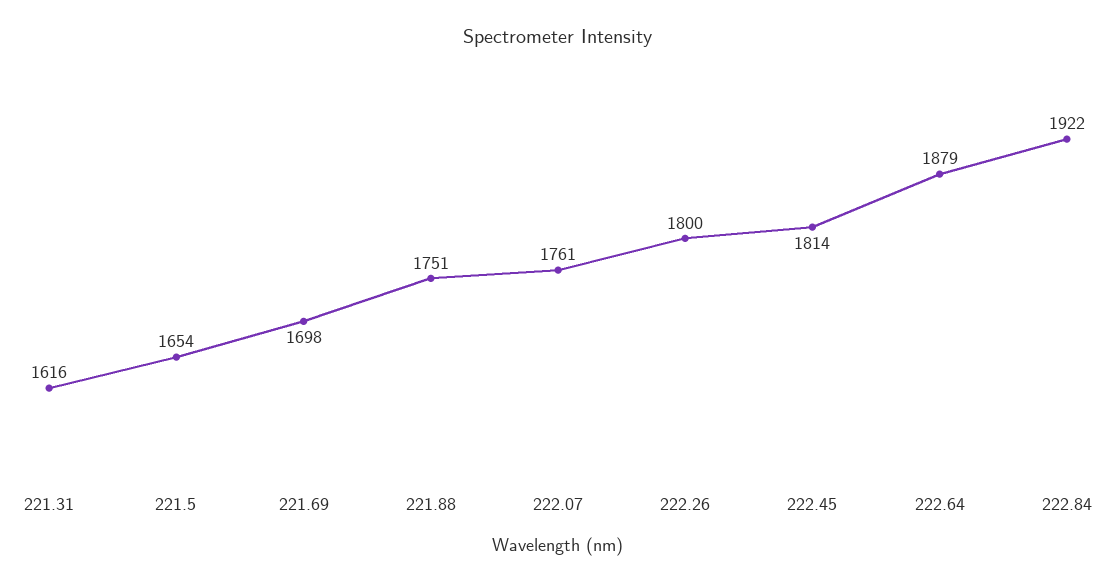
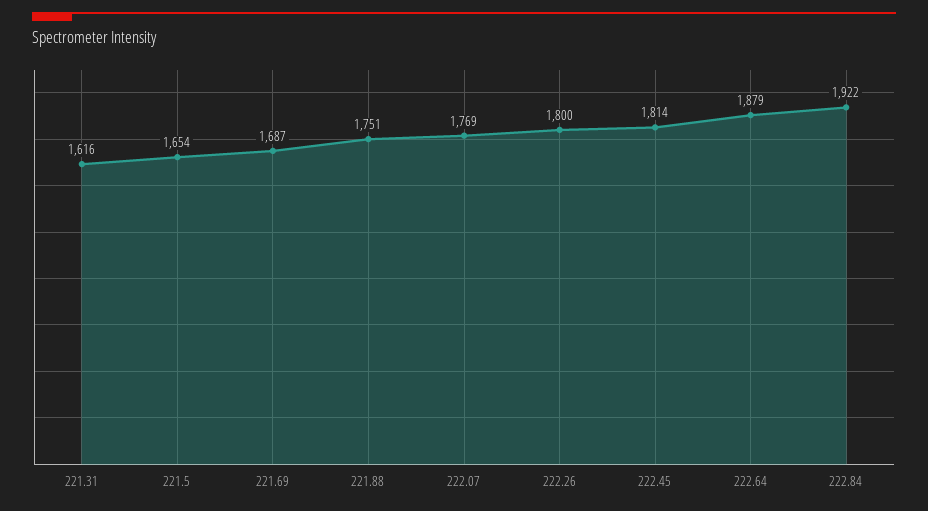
  {
    "221.31": 1616,
    "221.5": 1654,
-   "221.69": 1698,
+   "221.69": 1687,
    "221.88": 1751,
-   "222.07": 1761,
+   "222.07": 1769,
    "222.26": 1800,
    "222.45": 1814,
    "222.64": 1879,
    "222.84": 1922
  }

